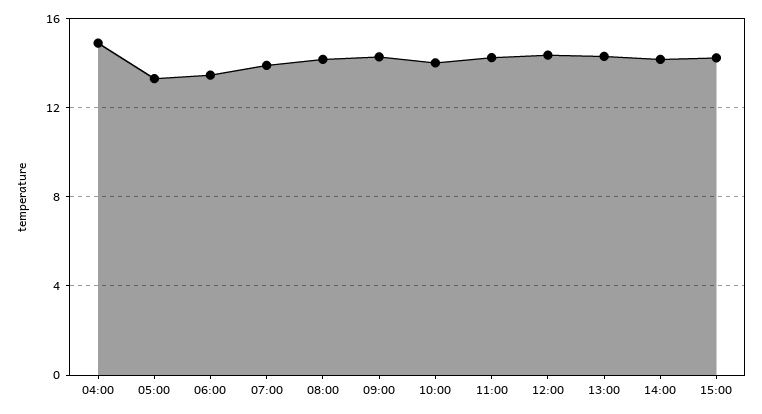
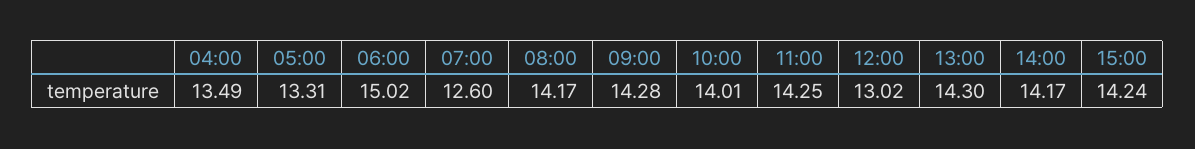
  {
-   "04:00": 15,
+   "04:00": 13.49,
    "05:00": 13.31,
-   "06:00": 13.5,
+   "06:00": 15.02,
-   "07:00": 14,
+   "07:00": 12.6,
    "08:00": 14.17,
    "09:00": 14.28,
    "10:00": 14.01,
    "11:00": 14.25,
-   "12:00": 14.5,
+   "12:00": 13.02,
    "13:00": 14.3,
    "14:00": 14.17,
    "15:00": 14.24
  }

